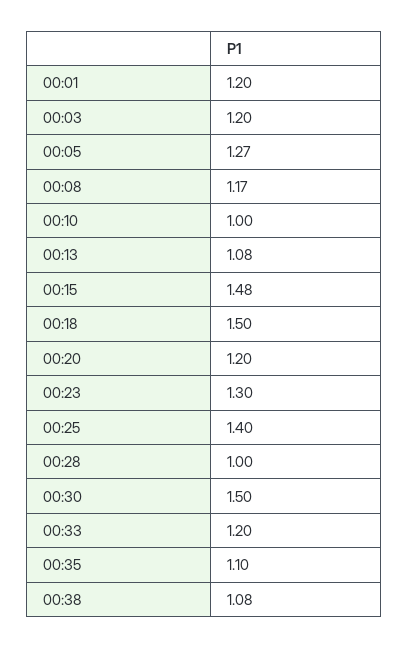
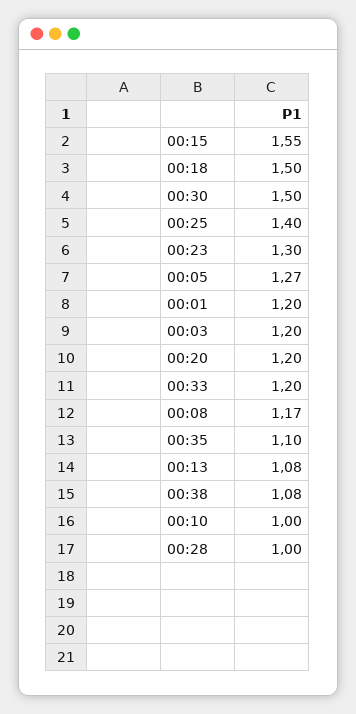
  {
    "00:01": 1.2,
    "00:03": 1.2,
    "00:05": 1.27,
    "00:08": 1.17,
    "00:10": 1,
    "00:13": 1.08,
-   "00:15": 1.48,
+   "00:15": 1.55,
    "00:18": 1.5,
    "00:20": 1.2,
    "00:23": 1.3,
    "00:25": 1.4,
    "00:28": 1,
    "00:30": 1.5,
    "00:33": 1.2,
    "00:35": 1.1,
    "00:38": 1.08
  }

